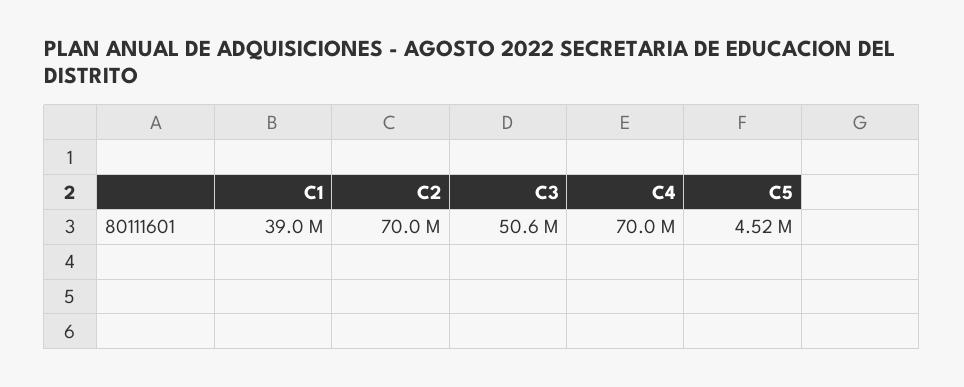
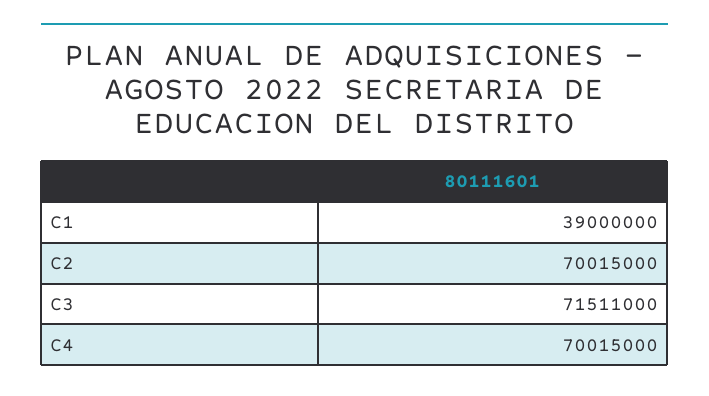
  {
    "C1": 39000000,
    "C2": 70015000,
-   "C3": 50600000,
+   "C3": 71511000,
-   "C4": 70015000,
+   "C4": 70015000
-   "C5": 4520000
  }

